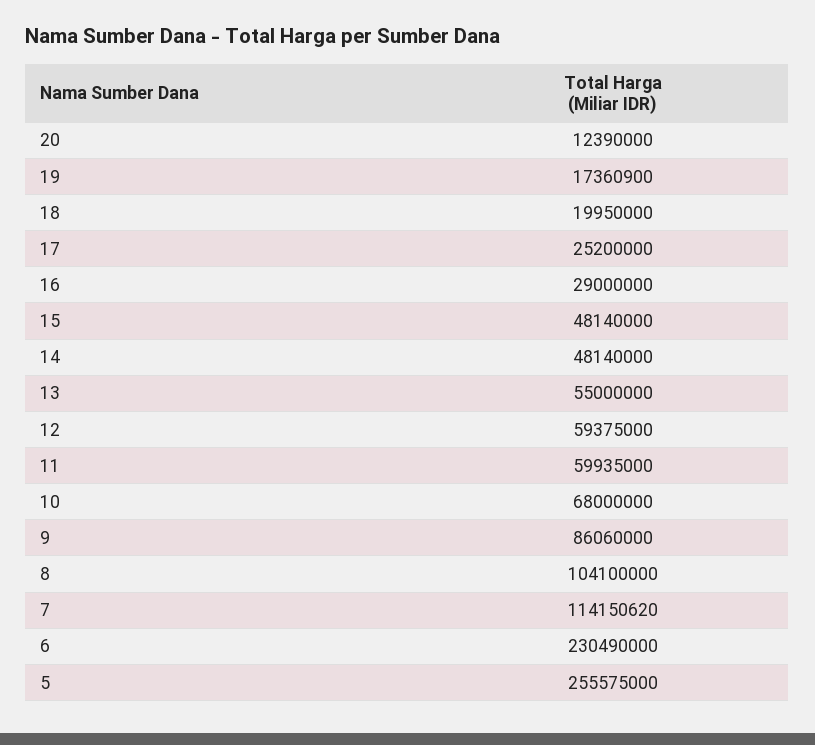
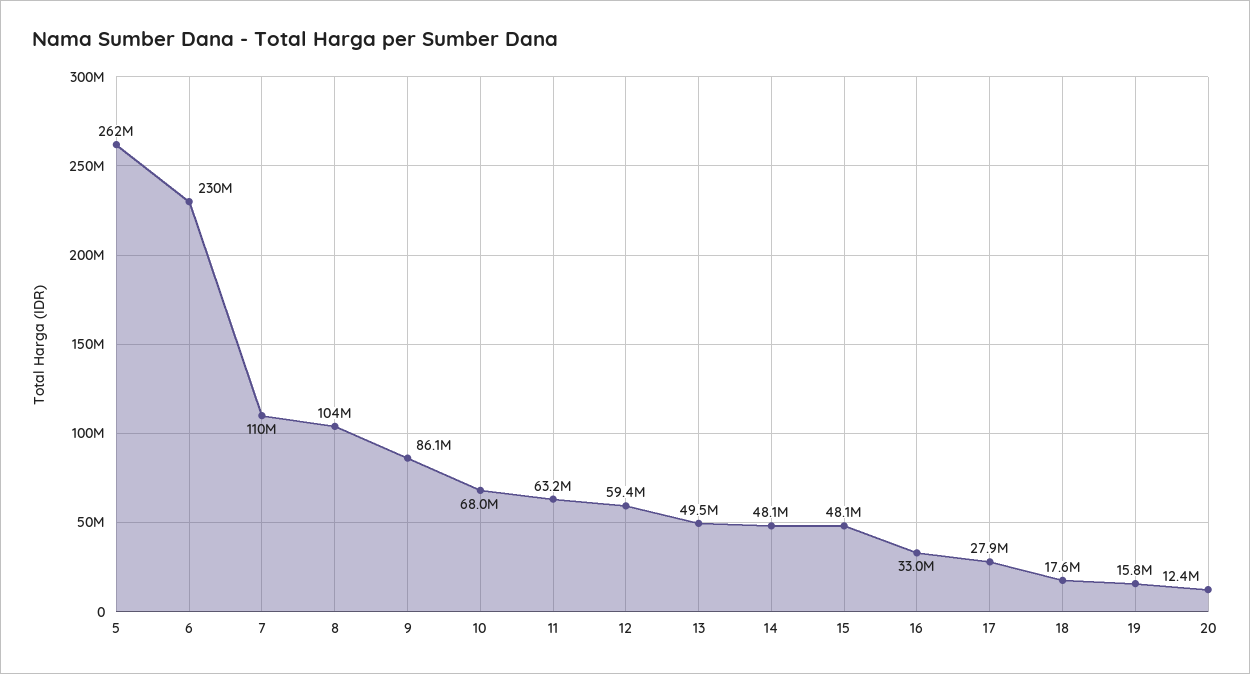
  {
    "20": 12390000,
-   "19": 17360900,
+   "19": 15800000,
-   "18": 19950000,
+   "18": 17600000,
-   "17": 25200000,
+   "17": 27900000,
-   "16": 29000000,
+   "16": 33000000,
    "15": 48140000,
    "14": 48140000,
-   "13": 55000000,
+   "13": 49500000,
    "12": 59375000,
-   "11": 59935000,
+   "11": 63200000,
    "10": 68000000,
    "9": 86060000,
    "8": 104100000,
-   "7": 114150620,
+   "7": 110000000,
    "6": 230490000,
-   "5": 255575000
+   "5": 262000000
  }

